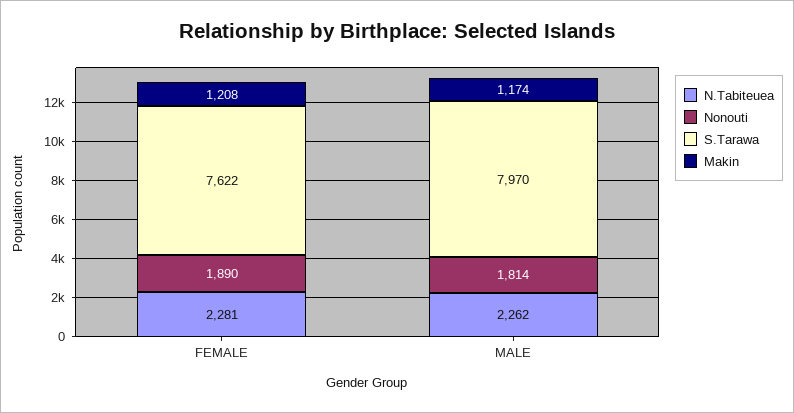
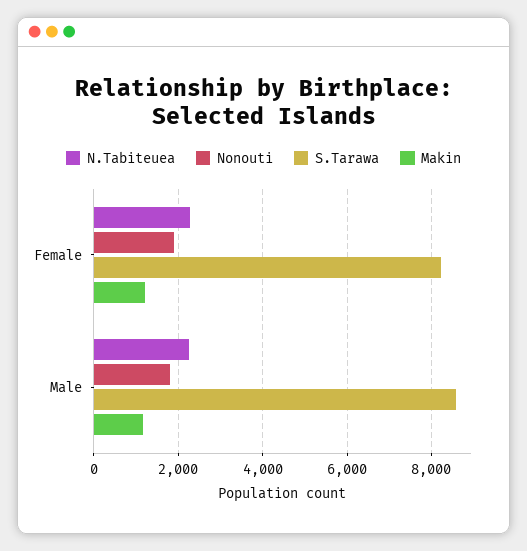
  {
    "N.Tabiteuea": {
      "FEMALE": 2281,
      "MALE": 2262
    },
    "Nonouti": {
      "FEMALE": 1890,
      "MALE": 1814
    },
    "S.Tarawa": {
-     "FEMALE": 7622,
+     "FEMALE": 8200,
-     "MALE": 7970
+     "MALE": 8600
    },
    "Makin": {
      "FEMALE": 1208,
      "MALE": 1174
    }
  }

